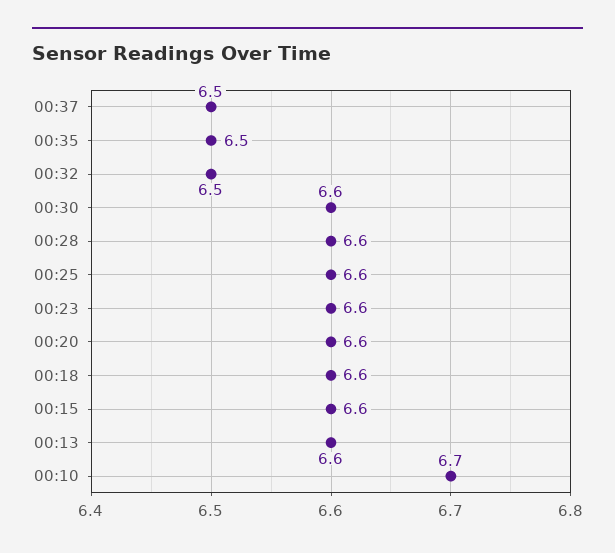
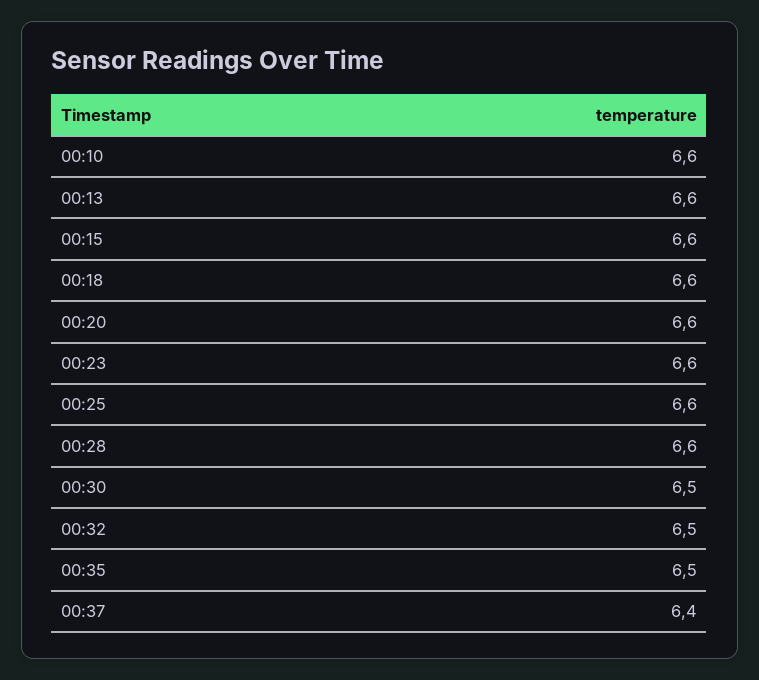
  {
-   "00:37": 6.5,
+   "00:37": 6.4,
    "00:35": 6.5,
    "00:32": 6.5,
-   "00:30": 6.6,
+   "00:30": 6.5,
    "00:28": 6.6,
    "00:25": 6.6,
    "00:23": 6.6,
    "00:20": 6.6,
    "00:18": 6.6,
    "00:15": 6.6,
    "00:13": 6.6,
-   "00:10": 6.7
+   "00:10": 6.6
  }

